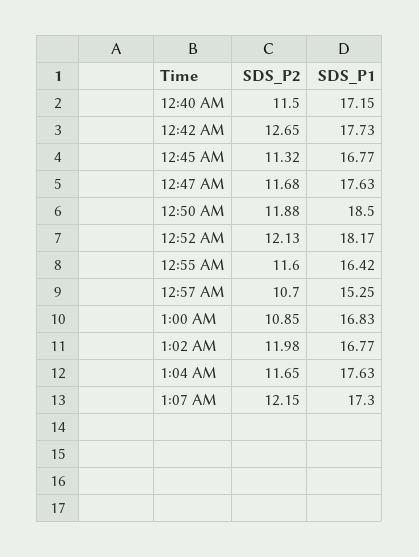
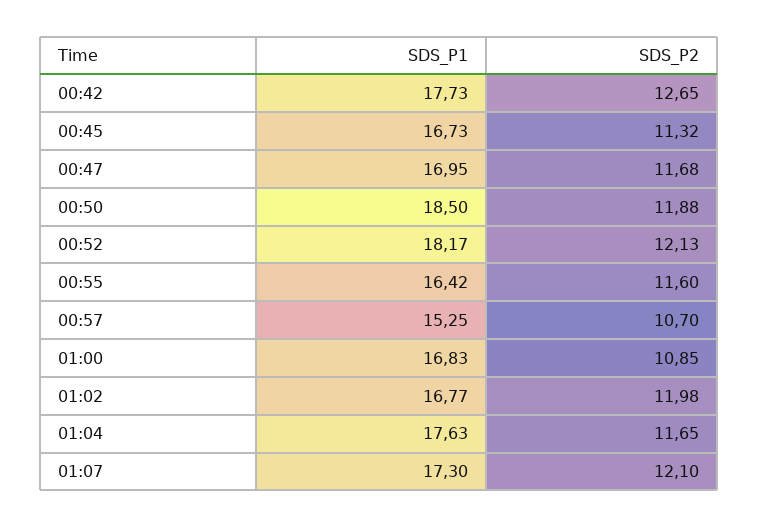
  {
    "SDS_P2": {
-     "12:40 AM": 11.5,
      "12:42 AM": 12.65,
      "12:45 AM": 11.32,
      "12:47 AM": 11.68,
      "12:50 AM": 11.88,
      "12:52 AM": 12.13,
      "12:55 AM": 11.6,
      "12:57 AM": 10.7,
      "1:00 AM": 10.85,
      "1:02 AM": 11.98,
      "1:04 AM": 11.65,
-     "1:07 AM": 12.15
+     "1:07 AM": 12.1
    },
    "SDS_P1": {
-     "12:40 AM": 17.15,
      "12:42 AM": 17.73,
-     "12:45 AM": 16.77,
+     "12:45 AM": 16.73,
-     "12:47 AM": 17.63,
+     "12:47 AM": 16.95,
      "12:50 AM": 18.5,
      "12:52 AM": 18.17,
      "12:55 AM": 16.42,
      "12:57 AM": 15.25,
      "1:00 AM": 16.83,
      "1:02 AM": 16.77,
      "1:04 AM": 17.63,
      "1:07 AM": 17.3
    }
  }

